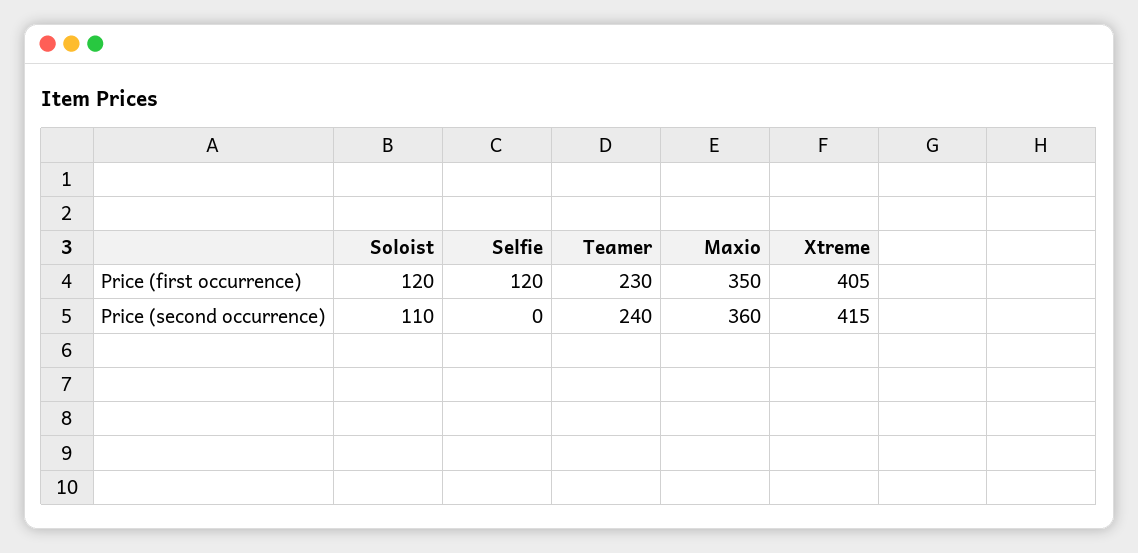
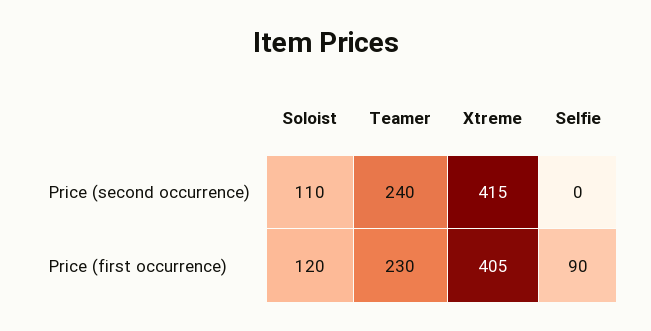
  {
    "Soloist": {
      "Price (first occurrence)": 120,
      "Price (second occurrence)": 110
    },
    "Selfie": {
-     "Price (first occurrence)": 120,
+     "Price (first occurrence)": 90,
      "Price (second occurrence)": 0
    },
    "Teamer": {
      "Price (first occurrence)": 230,
      "Price (second occurrence)": 240
    },
-   "Maxio": {
-     "Price (first occurrence)": 350,
-     "Price (second occurrence)": 360
-   },
    "Xtreme": {
      "Price (first occurrence)": 405,
      "Price (second occurrence)": 415
    }
  }

